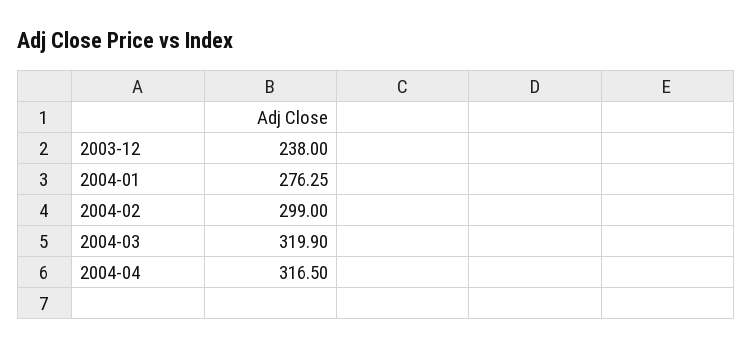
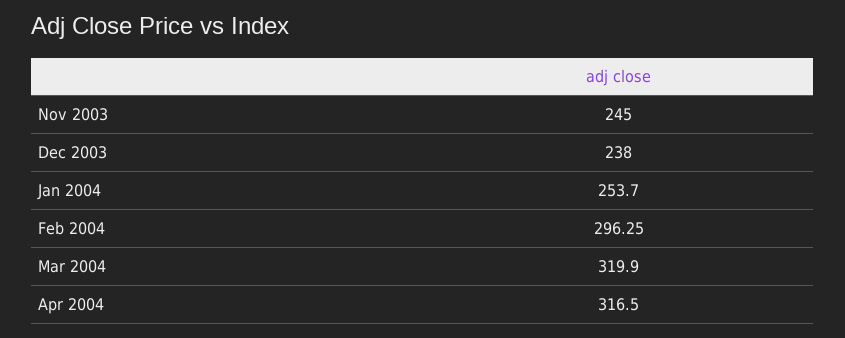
  {
    "2003-12": 238,
-   "2004-01": 276.25,
+   "2004-01": 253.7,
-   "2004-02": 299,
+   "2004-02": 296.25,
    "2004-03": 319.9,
-   "2004-04": 316.5
+   "2004-04": 316.5,
+   "Nov 2003": 245
  }

